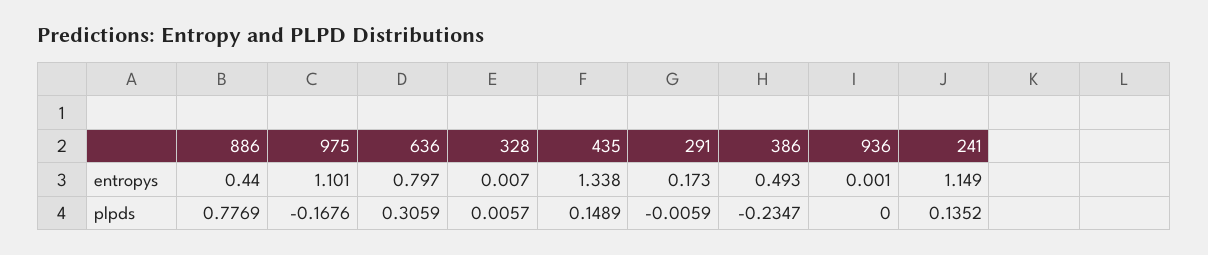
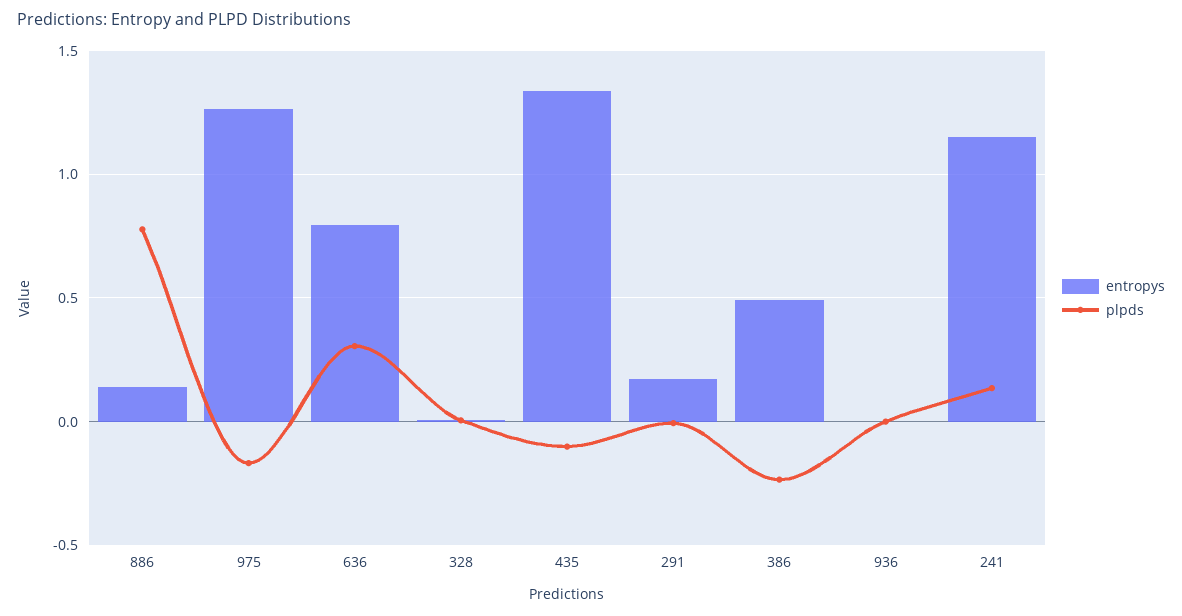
  {
    "entropys": {
-     "886": 0.44,
+     "886": 0.15,
-     "975": 1.101,
+     "975": 1.25,
      "636": 0.797,
      "328": 0.007,
      "435": 1.338,
      "291": 0.173,
      "386": 0.493,
      "936": 0.001,
      "241": 1.149
    },
    "plpds": {
      "886": 0.7769,
      "975": -0.1676,
      "636": 0.3059,
      "328": 0.0057,
-     "435": 0.1489,
+     "435": -0.1,
      "291": -0.0059,
      "386": -0.2347,
      "936": 0,
      "241": 0.1352
    }
  }

